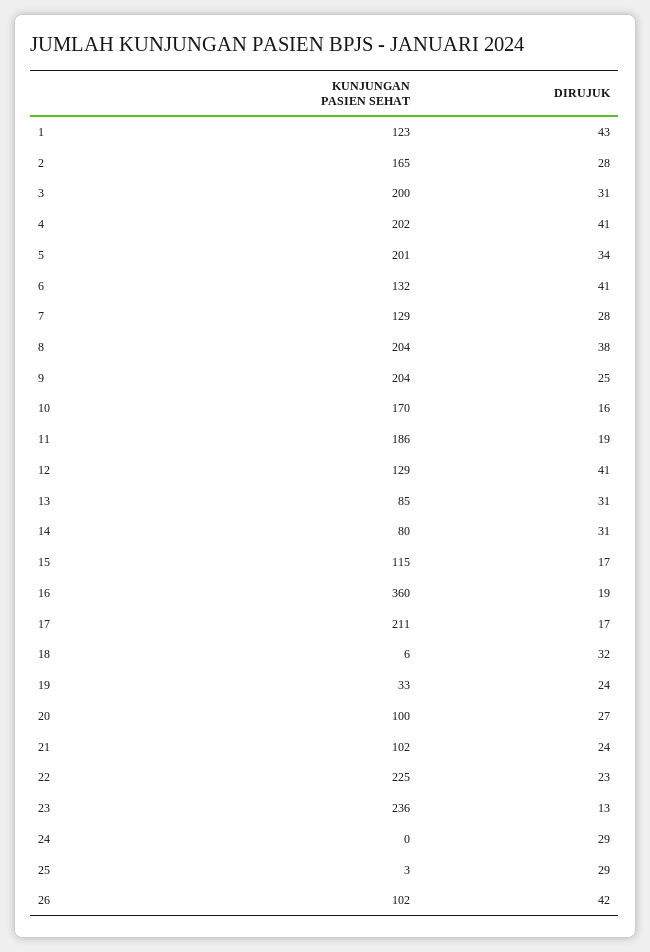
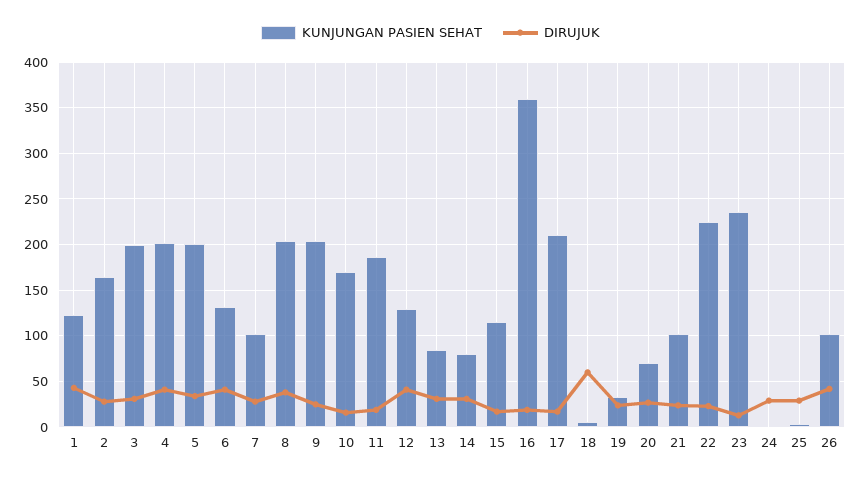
  {
    "KUNJUNGAN PASIEN SEHAT": {
      "1": 123,
      "2": 165,
      "3": 200,
      "4": 202,
      "5": 201,
      "6": 132,
-     "7": 129,
+     "7": 100,
      "8": 204,
      "9": 204,
      "10": 170,
      "11": 186,
      "12": 129,
      "13": 85,
      "14": 80,
      "15": 115,
      "16": 360,
      "17": 211,
      "18": 6,
      "19": 33,
-     "20": 100,
+     "20": 70,
      "21": 102,
      "22": 225,
      "23": 236,
      "24": 0,
      "25": 3,
      "26": 102
    },
    "DIRUJUK": {
      "1": 43,
      "2": 28,
      "3": 31,
      "4": 41,
      "5": 34,
      "6": 41,
      "7": 28,
      "8": 38,
      "9": 25,
      "10": 16,
      "11": 19,
      "12": 41,
      "13": 31,
      "14": 31,
      "15": 17,
      "16": 19,
      "17": 17,
-     "18": 32,
+     "18": 60,
      "19": 24,
      "20": 27,
      "21": 24,
      "22": 23,
      "23": 13,
      "24": 29,
      "25": 29,
      "26": 42
    }
  }

